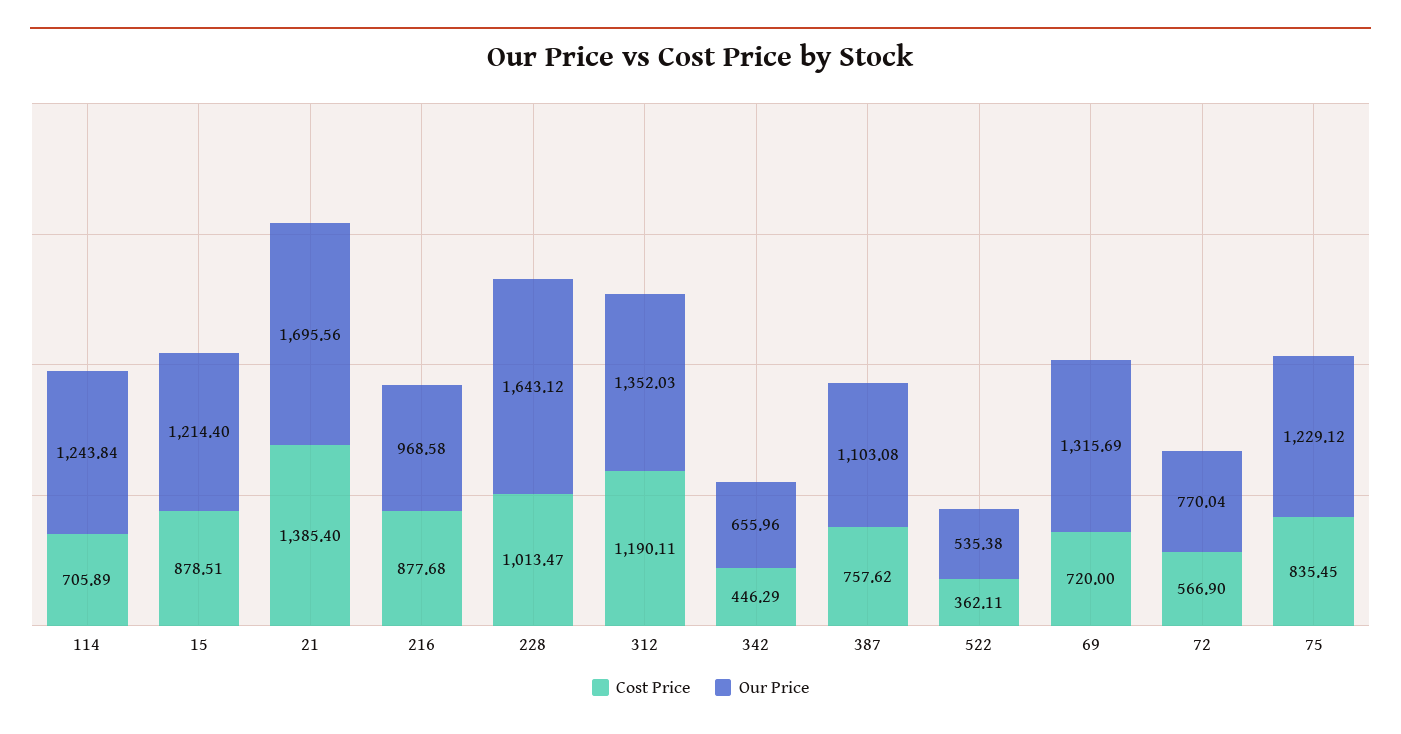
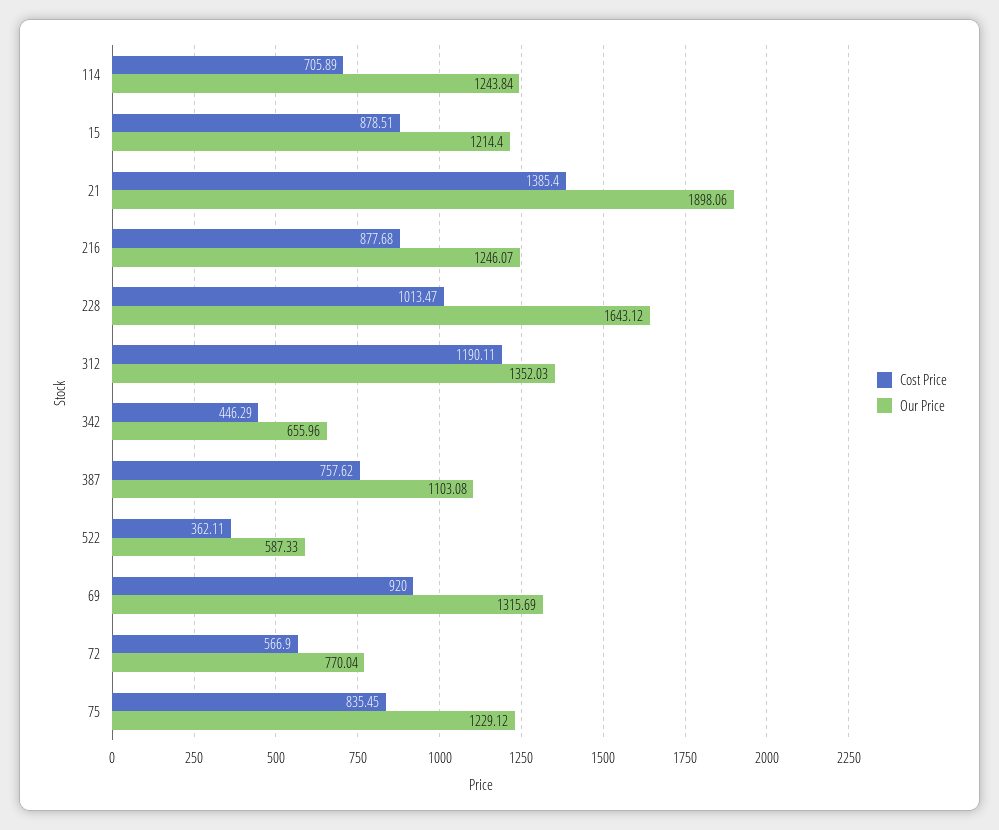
  {
    "Cost Price": {
      "114": 705.89,
      "15": 878.51,
      "21": 1385.4,
      "216": 877.68,
      "228": 1013.47,
      "312": 1190.11,
      "342": 446.29,
      "387": 757.62,
      "522": 362.11,
-     "69": 720,
+     "69": 920,
      "72": 566.9,
      "75": 835.45
    },
    "Our Price": {
      "114": 1243.84,
      "15": 1214.4,
-     "21": 1695.56,
+     "21": 1898.06,
-     "216": 968.58,
+     "216": 1246.07,
      "228": 1643.12,
      "312": 1352.03,
      "342": 655.96,
      "387": 1103.08,
-     "522": 535.38,
+     "522": 587.33,
      "69": 1315.69,
      "72": 770.04,
      "75": 1229.12
    }
  }

